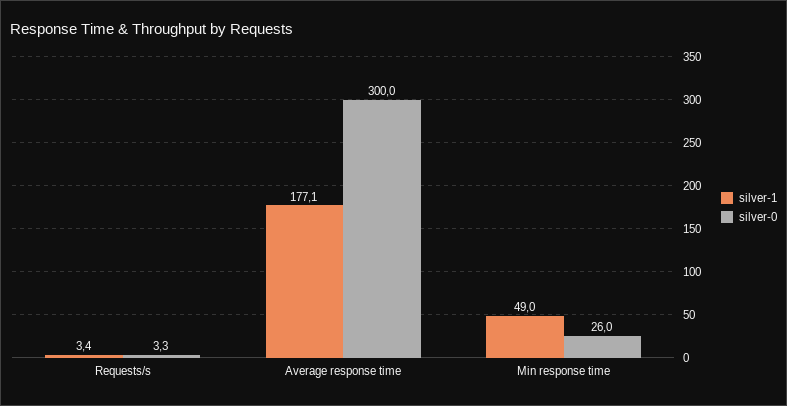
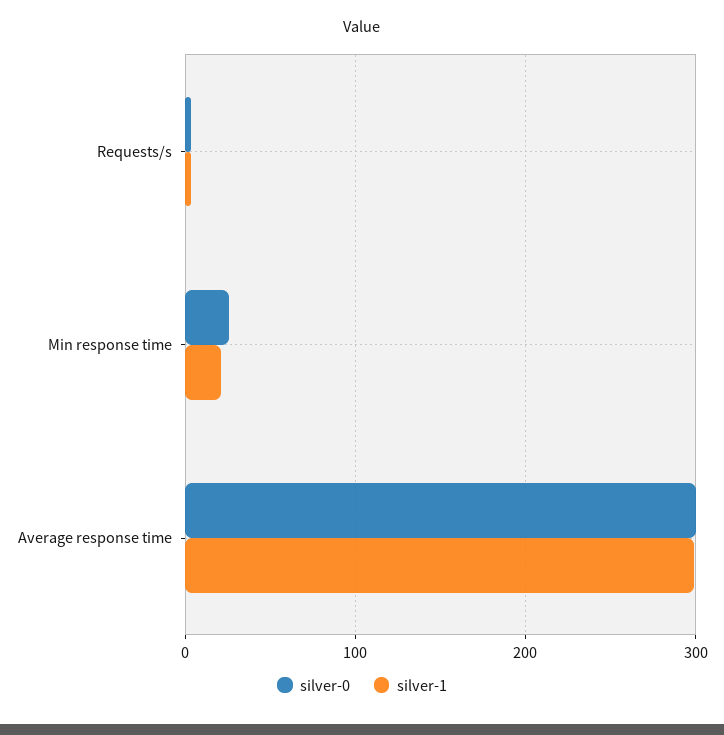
  {
    "silver-1": {
      "Requests/s": 3.4,
-     "Average response time": 177.1,
+     "Average response time": 300,
-     "Min response time": 49
+     "Min response time": 20
    },
    "silver-0": {
      "Requests/s": 3.3,
      "Average response time": 300,
      "Min response time": 26
    }
  }

